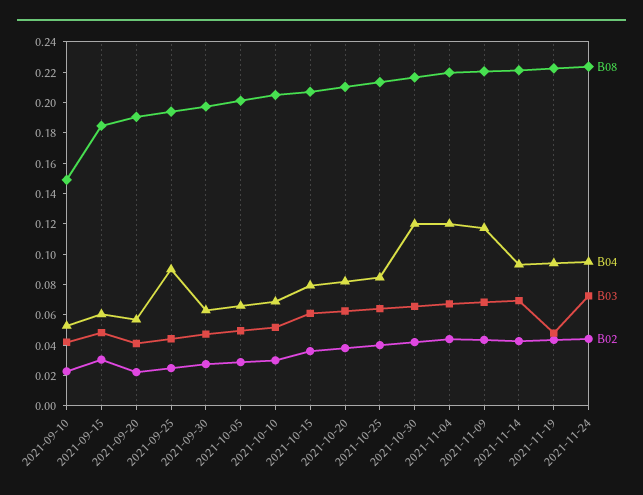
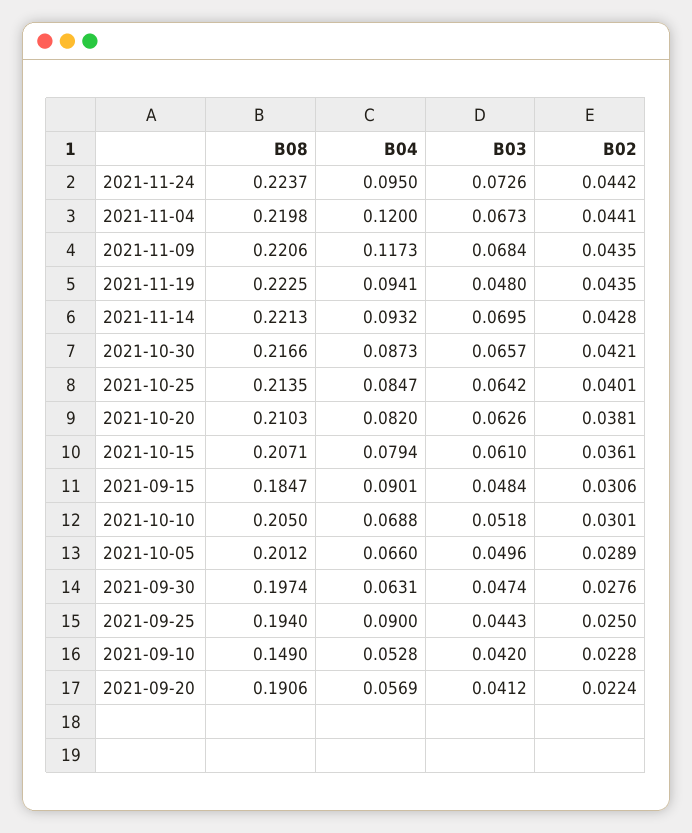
  {
    "B08": {
      "2021-09-10": 0.149,
      "2021-09-15": 0.1847,
      "2021-09-20": 0.1906,
      "2021-09-25": 0.194,
      "2021-09-30": 0.1974,
      "2021-10-05": 0.2012,
      "2021-10-10": 0.205,
      "2021-10-15": 0.2071,
      "2021-10-20": 0.2103,
      "2021-10-25": 0.2135,
      "2021-10-30": 0.2166,
      "2021-11-04": 0.2198,
      "2021-11-09": 0.2206,
      "2021-11-14": 0.2213,
      "2021-11-19": 0.2225,
      "2021-11-24": 0.2237
    },
    "B04": {
      "2021-09-10": 0.0528,
-     "2021-09-15": 0.06,
+     "2021-09-15": 0.0901,
      "2021-09-20": 0.0569,
      "2021-09-25": 0.09,
      "2021-09-30": 0.0631,
      "2021-10-05": 0.066,
      "2021-10-10": 0.0688,
      "2021-10-15": 0.0794,
      "2021-10-20": 0.082,
      "2021-10-25": 0.0847,
-     "2021-10-30": 0.12,
+     "2021-10-30": 0.0873,
      "2021-11-04": 0.12,
      "2021-11-09": 0.1173,
      "2021-11-14": 0.0932,
      "2021-11-19": 0.0941,
      "2021-11-24": 0.095
    },
    "B03": {
      "2021-09-10": 0.042,
      "2021-09-15": 0.0484,
      "2021-09-20": 0.0412,
      "2021-09-25": 0.0443,
      "2021-09-30": 0.0474,
      "2021-10-05": 0.0496,
      "2021-10-10": 0.0518,
      "2021-10-15": 0.061,
      "2021-10-20": 0.0626,
      "2021-10-25": 0.0642,
      "2021-10-30": 0.0657,
      "2021-11-04": 0.0673,
      "2021-11-09": 0.0684,
      "2021-11-14": 0.0695,
      "2021-11-19": 0.048,
      "2021-11-24": 0.0726
    },
    "B02": {
      "2021-09-10": 0.0228,
      "2021-09-15": 0.0306,
      "2021-09-20": 0.0224,
      "2021-09-25": 0.025,
      "2021-09-30": 0.0276,
      "2021-10-05": 0.0289,
      "2021-10-10": 0.0301,
      "2021-10-15": 0.0361,
      "2021-10-20": 0.0381,
      "2021-10-25": 0.0401,
      "2021-10-30": 0.0421,
      "2021-11-04": 0.0441,
      "2021-11-09": 0.0435,
      "2021-11-14": 0.0428,
      "2021-11-19": 0.0435,
      "2021-11-24": 0.0442
    }
  }

